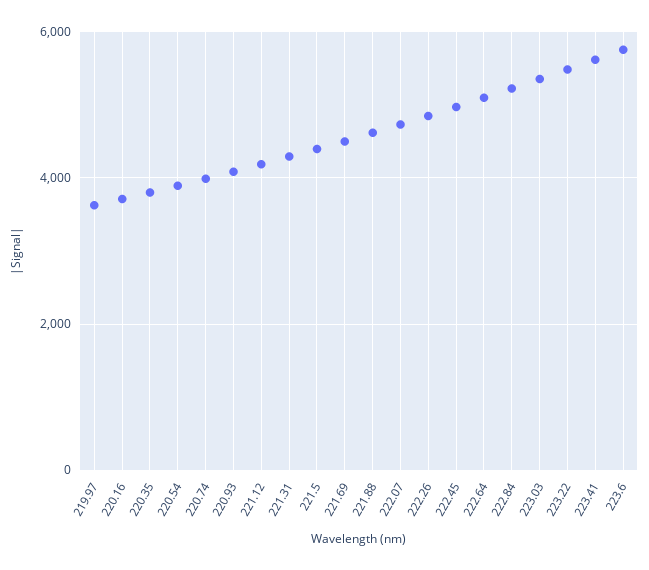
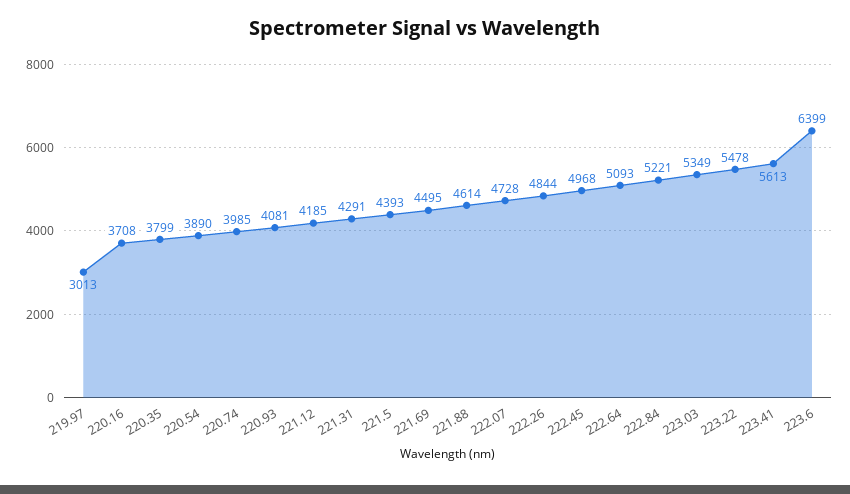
  {
-   "219.97": 3600,
+   "219.97": 3013,
    "220.16": 3708,
    "220.35": 3799,
    "220.54": 3890,
    "220.74": 3985,
    "220.93": 4081,
    "221.12": 4185,
    "221.31": 4291,
    "221.5": 4393,
    "221.69": 4495,
    "221.88": 4614,
    "222.07": 4728,
    "222.26": 4844,
    "222.45": 4968,
    "222.64": 5093,
    "222.84": 5221,
    "223.03": 5349,
    "223.22": 5478,
    "223.41": 5613,
-   "223.6": 5800
+   "223.6": 6399
  }

